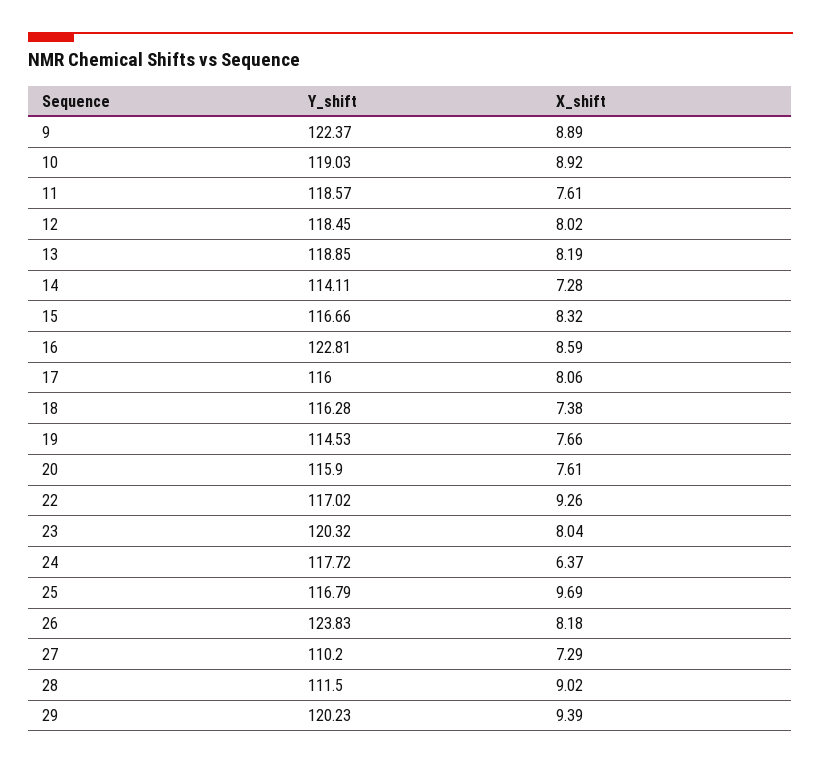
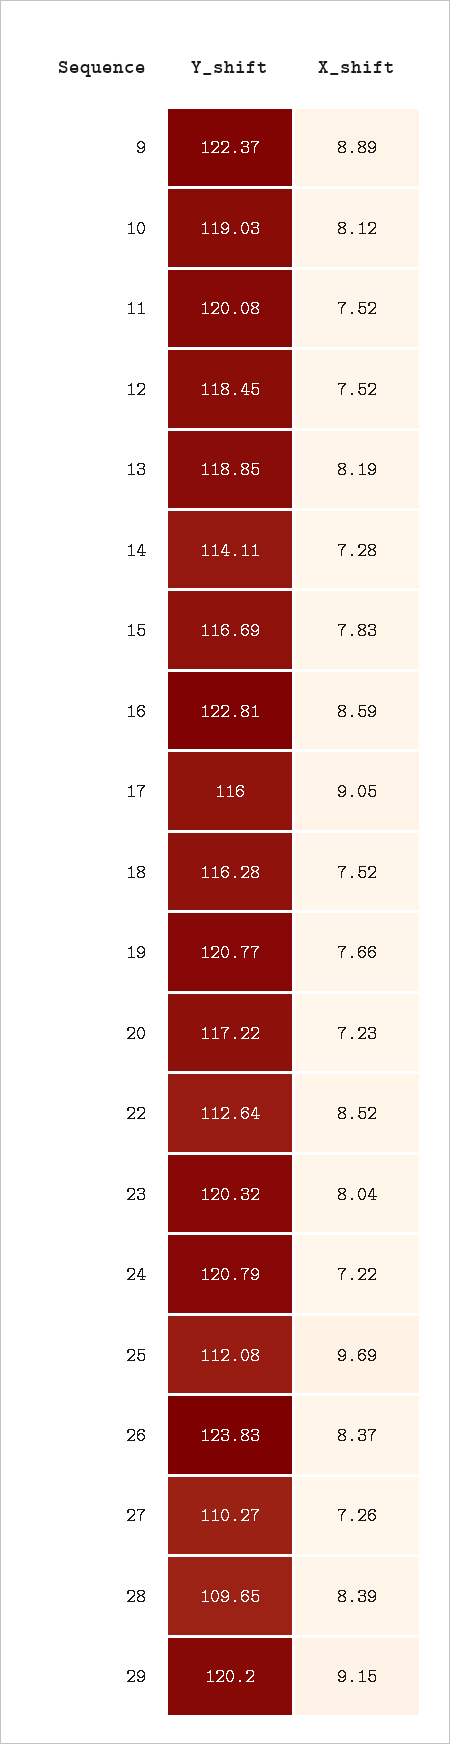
  {
    "Y_shift": {
      "9": 122.37,
      "10": 119.03,
-     "11": 118.57,
+     "11": 120.08,
      "12": 118.45,
      "13": 118.85,
      "14": 114.11,
-     "15": 116.66,
+     "15": 116.69,
      "16": 122.81,
      "17": 116,
      "18": 116.28,
-     "19": 114.53,
+     "19": 120.77,
-     "20": 115.9,
+     "20": 117.22,
-     "22": 117.02,
+     "22": 112.64,
      "23": 120.32,
-     "24": 117.72,
+     "24": 120.79,
-     "25": 116.79,
+     "25": 112.08,
      "26": 123.83,
-     "27": 110.2,
+     "27": 110.27,
-     "28": 111.5,
+     "28": 109.65,
-     "29": 120.23
+     "29": 120.2
    },
    "X_shift": {
      "9": 8.89,
-     "10": 8.92,
+     "10": 8.12,
-     "11": 7.61,
+     "11": 7.52,
-     "12": 8.02,
+     "12": 7.52,
      "13": 8.19,
      "14": 7.28,
-     "15": 8.32,
+     "15": 7.83,
      "16": 8.59,
-     "17": 8.06,
+     "17": 9.05,
-     "18": 7.38,
+     "18": 7.52,
      "19": 7.66,
-     "20": 7.61,
+     "20": 7.23,
-     "22": 9.26,
+     "22": 8.52,
      "23": 8.04,
-     "24": 6.37,
+     "24": 7.22,
      "25": 9.69,
-     "26": 8.18,
+     "26": 8.37,
-     "27": 7.29,
+     "27": 7.26,
-     "28": 9.02,
+     "28": 8.39,
-     "29": 9.39
+     "29": 9.15
    }
  }

